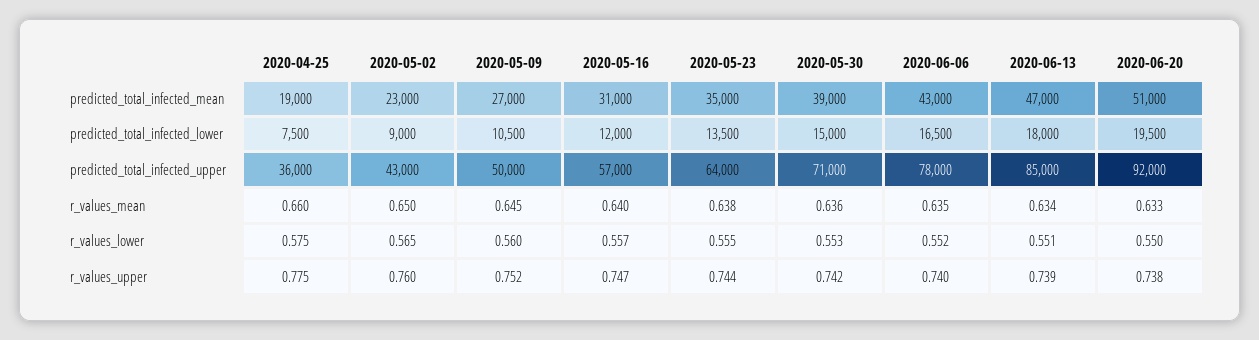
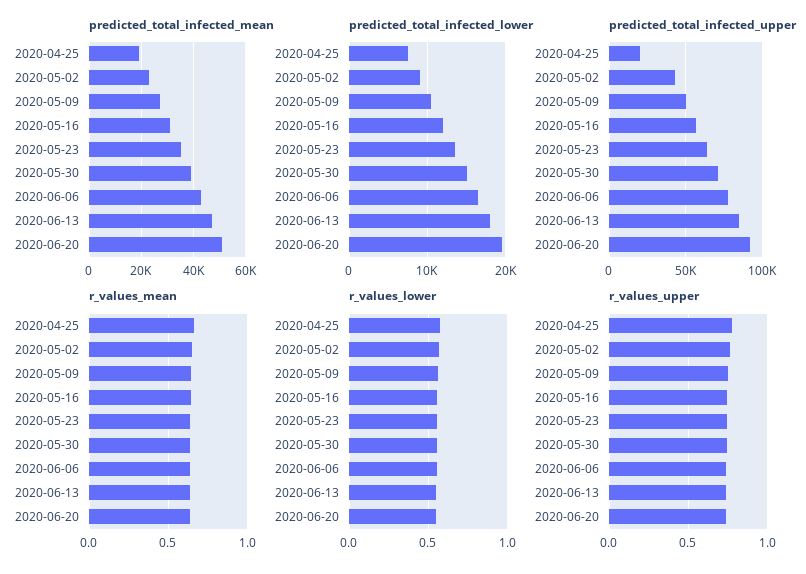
  {
    "predicted_total_infected_mean": {
      "2020-04-25": 19000,
      "2020-05-02": 23000,
      "2020-05-09": 27000,
      "2020-05-16": 31000,
      "2020-05-23": 35000,
      "2020-05-30": 39000,
      "2020-06-06": 43000,
      "2020-06-13": 47000,
      "2020-06-20": 51000
    },
    "predicted_total_infected_lower": {
      "2020-04-25": 7500,
      "2020-05-02": 9000,
      "2020-05-09": 10500,
      "2020-05-16": 12000,
      "2020-05-23": 13500,
      "2020-05-30": 15000,
      "2020-06-06": 16500,
      "2020-06-13": 18000,
      "2020-06-20": 19500
    },
    "predicted_total_infected_upper": {
-     "2020-04-25": 36000,
+     "2020-04-25": 20000,
      "2020-05-02": 43000,
      "2020-05-09": 50000,
      "2020-05-16": 57000,
      "2020-05-23": 64000,
      "2020-05-30": 71000,
      "2020-06-06": 78000,
      "2020-06-13": 85000,
      "2020-06-20": 92000
    },
    "r_values_mean": {
      "2020-04-25": 0.66,
      "2020-05-02": 0.65,
      "2020-05-09": 0.645,
      "2020-05-16": 0.64,
      "2020-05-23": 0.638,
      "2020-05-30": 0.636,
      "2020-06-06": 0.635,
      "2020-06-13": 0.634,
      "2020-06-20": 0.633
    },
    "r_values_lower": {
      "2020-04-25": 0.575,
      "2020-05-02": 0.565,
      "2020-05-09": 0.56,
      "2020-05-16": 0.557,
      "2020-05-23": 0.555,
      "2020-05-30": 0.553,
      "2020-06-06": 0.552,
      "2020-06-13": 0.551,
      "2020-06-20": 0.55
    },
    "r_values_upper": {
      "2020-04-25": 0.775,
      "2020-05-02": 0.76,
      "2020-05-09": 0.752,
      "2020-05-16": 0.747,
      "2020-05-23": 0.744,
      "2020-05-30": 0.742,
      "2020-06-06": 0.74,
      "2020-06-13": 0.739,
      "2020-06-20": 0.738
    }
  }

